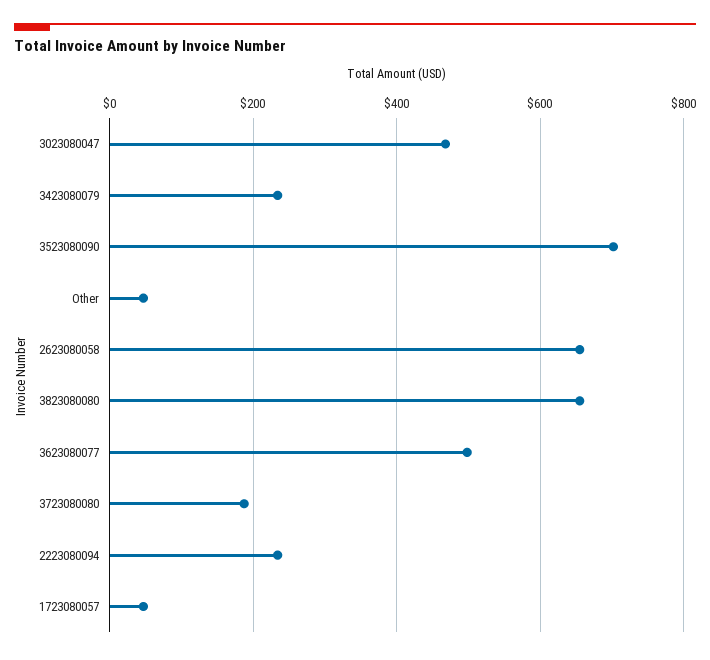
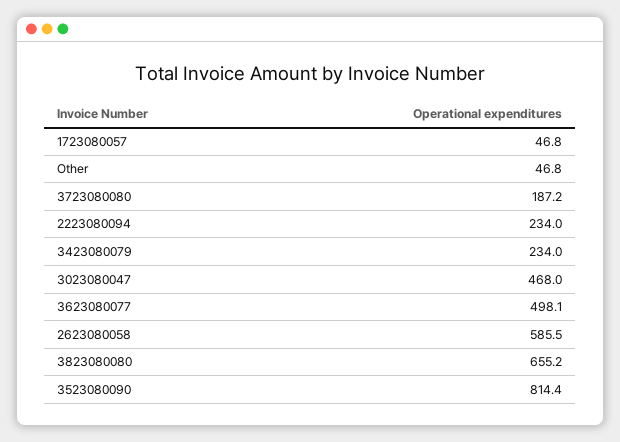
  {
    "3023080047": 468,
    "3423080079": 234,
-   "3523080090": 700,
+   "3523080090": 814.4,
    "Other": 46.8,
-   "2623080058": 660,
+   "2623080058": 585.5,
    "3823080080": 655.2,
    "3623080077": 498.1,
    "3723080080": 187.2,
    "2223080094": 234,
    "1723080057": 46.8
  }

